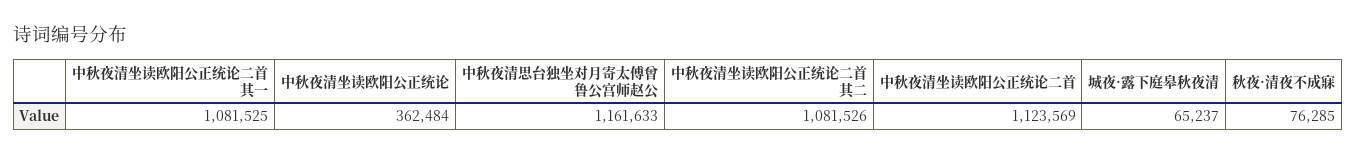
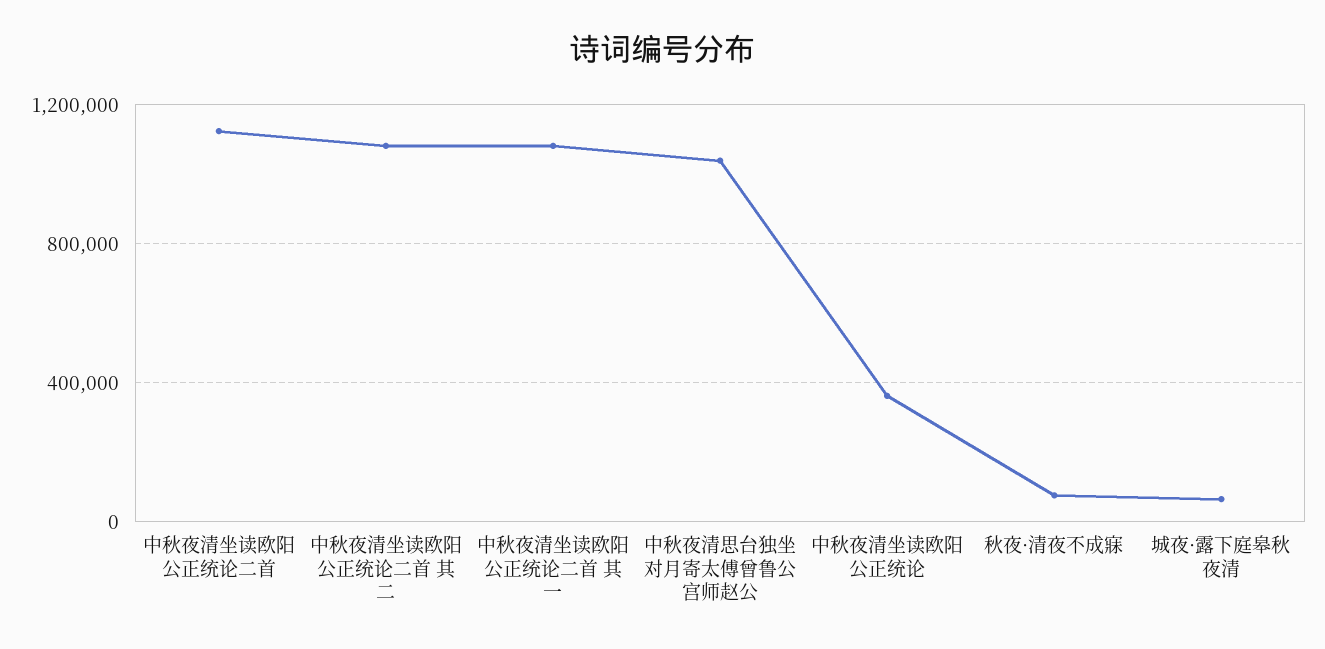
  {
    "中秋夜清坐读欧阳公正统论二首 其一": 1081525,
    "中秋夜清坐读欧阳公正统论": 362484,
-   "中秋夜清思台独坐对月寄太傅曾鲁公宫师赵公": 1161633,
+   "中秋夜清思台独坐对月寄太傅曾鲁公宫师赵公": 1050000,
    "中秋夜清坐读欧阳公正统论二首 其二": 1081526,
    "中秋夜清坐读欧阳公正统论二首": 1123569,
    "城夜·露下庭皋秋夜清": 65237,
    "秋夜·清夜不成寐": 76285
  }

